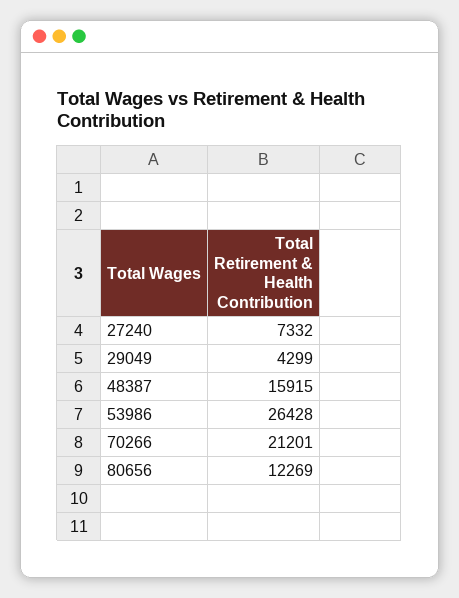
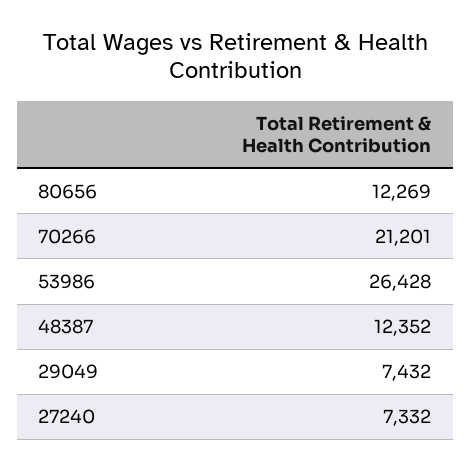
  {
    "27240": 7332,
-   "29049": 4299,
+   "29049": 7432,
-   "48387": 15915,
+   "48387": 12352,
    "53986": 26428,
    "70266": 21201,
    "80656": 12269
  }

